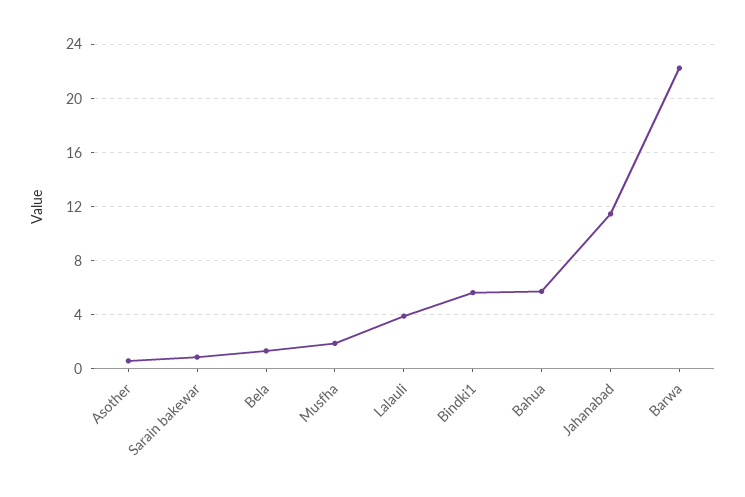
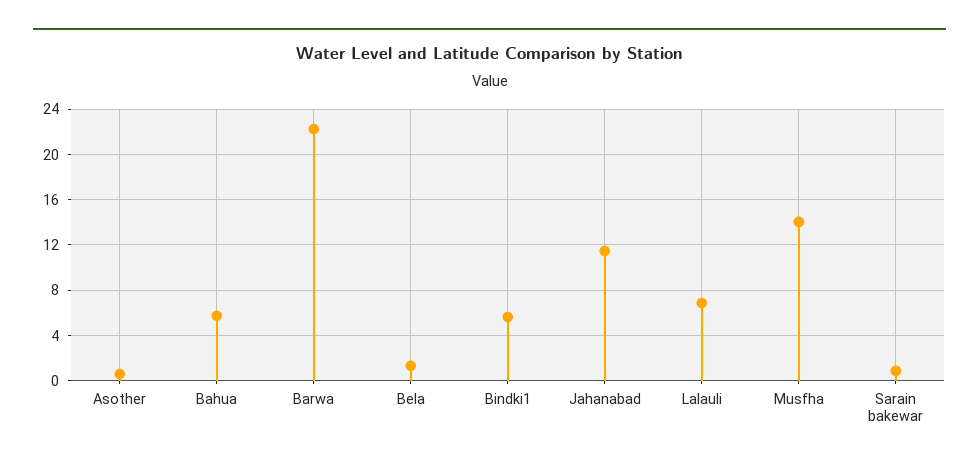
  {
    "Asother": 0.5,
    "Sarain bakewar": 1,
    "Bela": 1.5,
-   "Musfha": 2,
+   "Musfha": 14,
-   "Lalauli": 4,
+   "Lalauli": 7,
    "Bindki1": 5.5,
    "Bahua": 5.5,
    "Jahanabad": 11.5,
    "Barwa": 22
  }

